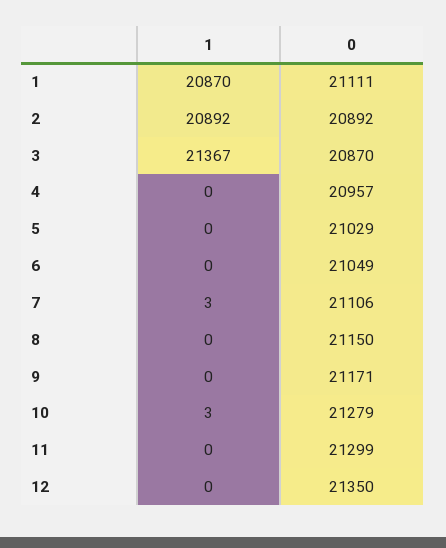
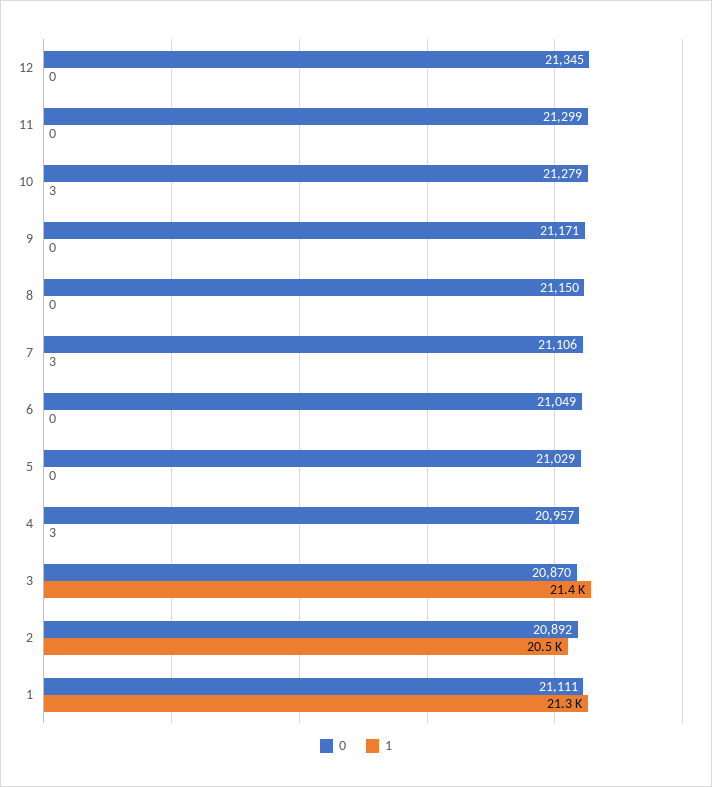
  {
    "1": {
-     "1": 20870,
+     "1": 21300,
-     "2": 20892,
+     "2": 20500,
      "3": 21367,
-     "4": 0,
+     "4": 3,
      "5": 0,
      "6": 0,
      "7": 3,
      "8": 0,
      "9": 0,
      "10": 3,
      "11": 0,
      "12": 0
    },
    "0": {
      "1": 21111,
      "2": 20892,
      "3": 20870,
      "4": 20957,
      "5": 21029,
      "6": 21049,
      "7": 21106,
      "8": 21150,
      "9": 21171,
      "10": 21279,
      "11": 21299,
-     "12": 21350
+     "12": 21345
    }
  }

